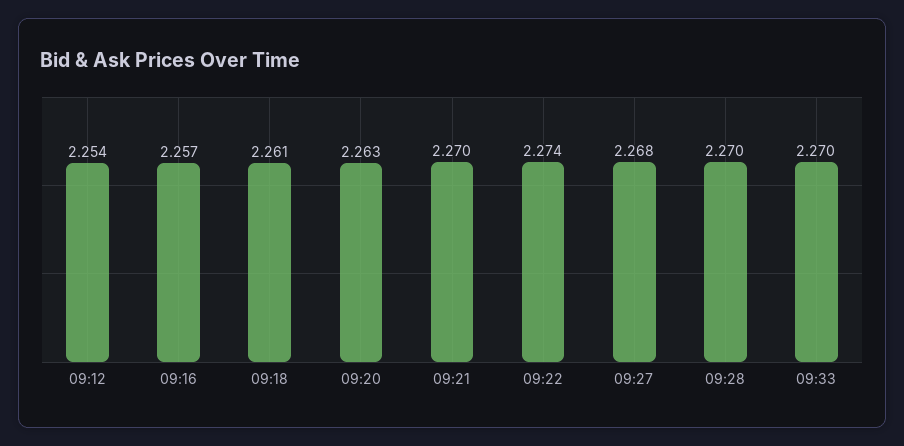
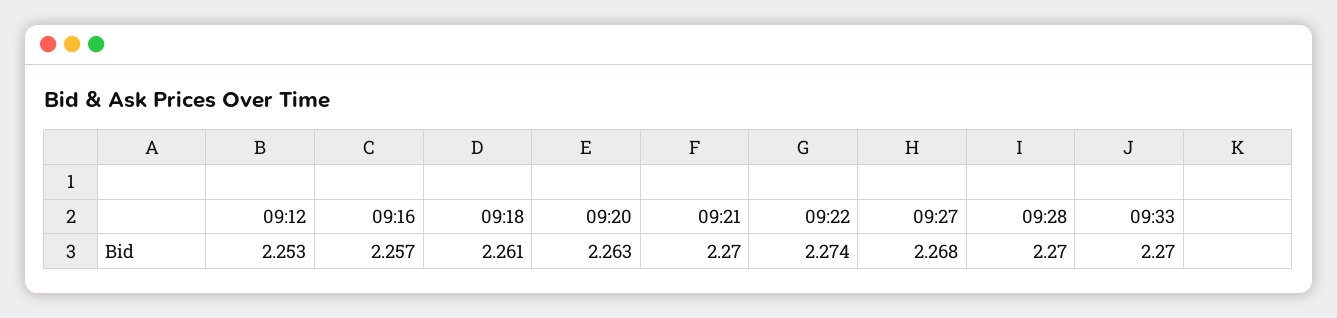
  {
-   "09:12": 2.254,
+   "09:12": 2.253,
    "09:16": 2.257,
    "09:18": 2.261,
    "09:20": 2.263,
    "09:21": 2.27,
    "09:22": 2.274,
    "09:27": 2.268,
    "09:28": 2.27,
    "09:33": 2.27
  }

